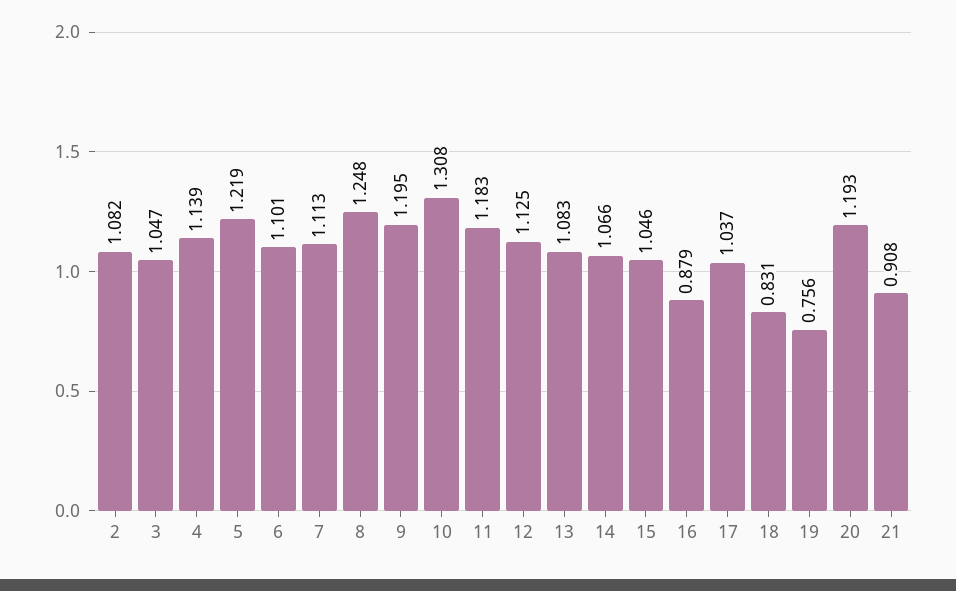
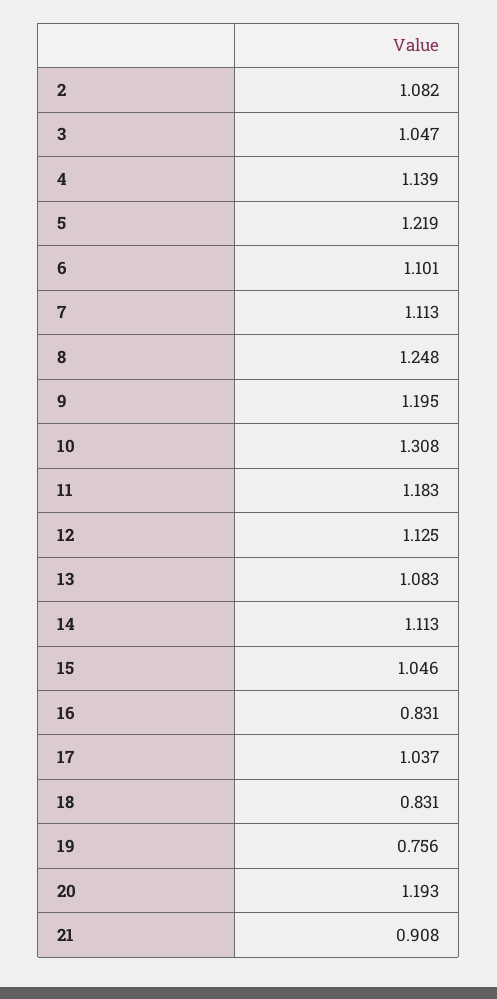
  {
    "2": 1.082,
    "3": 1.047,
    "4": 1.139,
    "5": 1.219,
    "6": 1.101,
    "7": 1.113,
    "8": 1.248,
    "9": 1.195,
    "10": 1.308,
    "11": 1.183,
    "12": 1.125,
    "13": 1.083,
-   "14": 1.066,
+   "14": 1.113,
    "15": 1.046,
-   "16": 0.879,
+   "16": 0.831,
    "17": 1.037,
    "18": 0.831,
    "19": 0.756,
    "20": 1.193,
    "21": 0.908
  }

